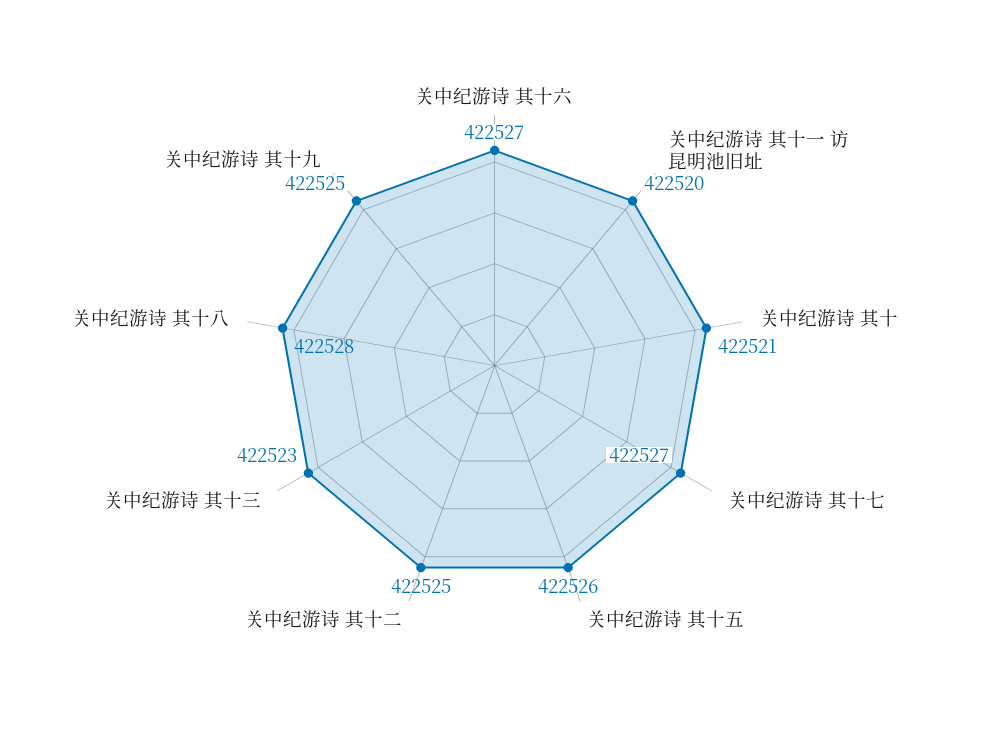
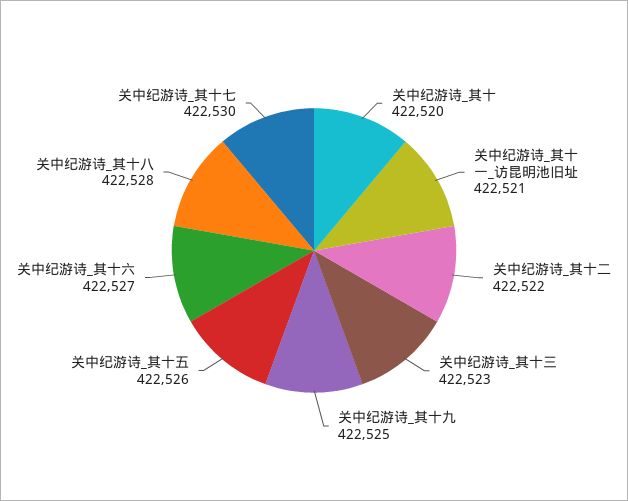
  {
    "关中纪游诗 其十六": 422527,
-   "关中纪游诗 其十一 访昆明池旧址": 422520,
+   "关中纪游诗 其十一 访昆明池旧址": 422521,
-   "关中纪游诗 其十": 422521,
+   "关中纪游诗 其十": 422520,
-   "关中纪游诗 其十七": 422527,
+   "关中纪游诗 其十七": 422530,
    "关中纪游诗 其十五": 422526,
-   "关中纪游诗 其十二": 422525,
+   "关中纪游诗 其十二": 422522,
    "关中纪游诗 其十三": 422523,
    "关中纪游诗 其十八": 422528,
    "关中纪游诗 其十九": 422525
  }

